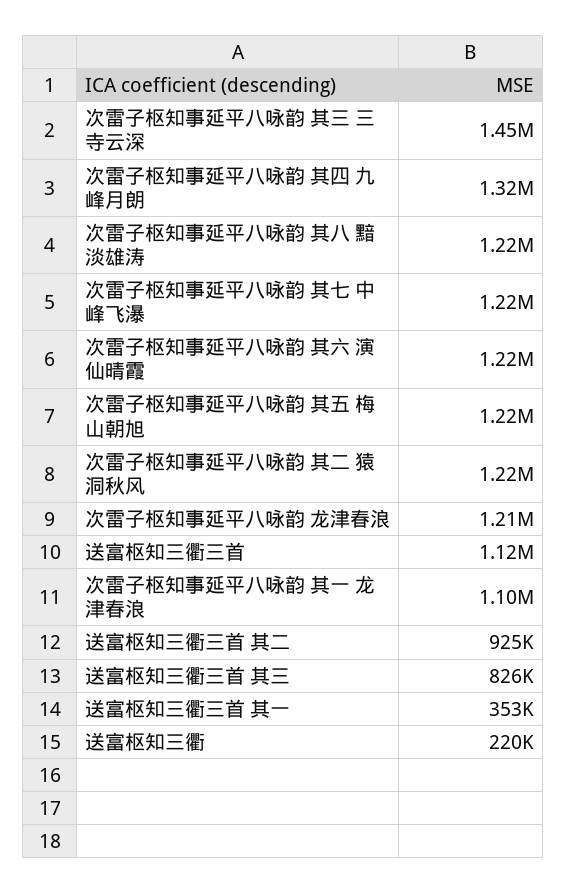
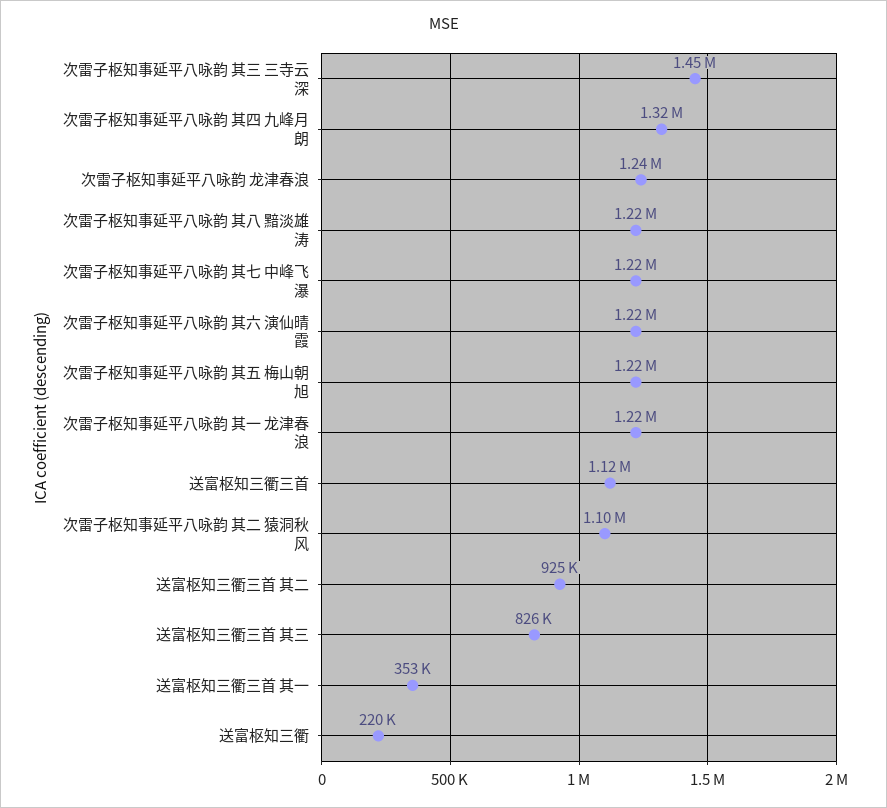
  {
    "次雷子枢知事延平八咏韵 其三 三寺云深": 1450000,
    "次雷子枢知事延平八咏韵 其四 九峰月朗": 1320000,
    "次雷子枢知事延平八咏韵 其八 黯淡雄涛": 1220000,
    "次雷子枢知事延平八咏韵 其七 中峰飞瀑": 1220000,
    "次雷子枢知事延平八咏韵 其六 演仙晴霞": 1220000,
    "次雷子枢知事延平八咏韵 其五 梅山朝旭": 1220000,
-   "次雷子枢知事延平八咏韵 其二 猿洞秋风": 1220000,
+   "次雷子枢知事延平八咏韵 其二 猿洞秋风": 1100000,
-   "次雷子枢知事延平八咏韵 龙津春浪": 1210000,
+   "次雷子枢知事延平八咏韵 龙津春浪": 1240000,
    "送富枢知三衢三首": 1120000,
-   "次雷子枢知事延平八咏韵 其一 龙津春浪": 1100000,
+   "次雷子枢知事延平八咏韵 其一 龙津春浪": 1220000,
    "送富枢知三衢三首 其二": 925000,
    "送富枢知三衢三首 其三": 826000,
    "送富枢知三衢三首 其一": 353000,
    "送富枢知三衢": 220000
  }

